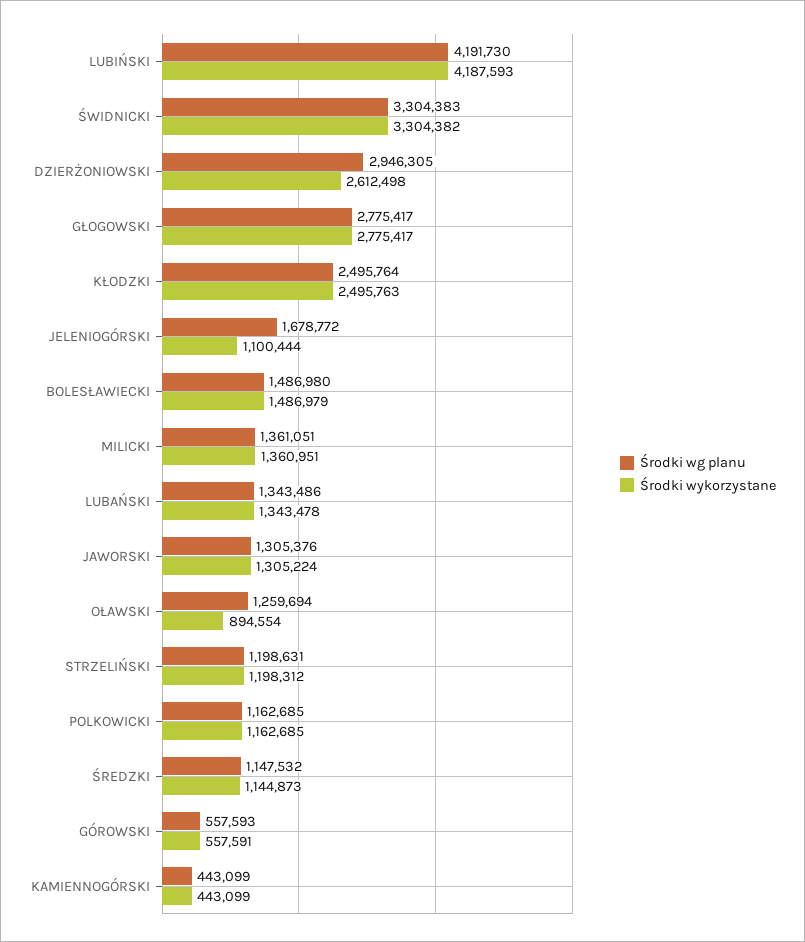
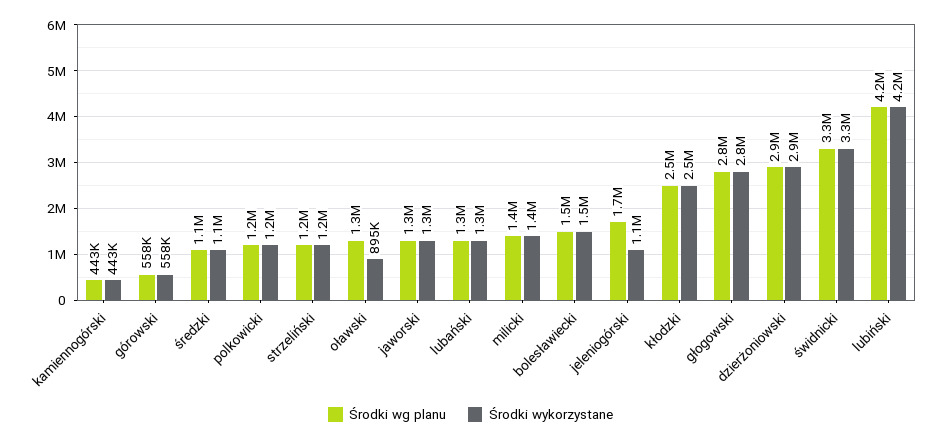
  {
    "Środki wg planu": {
      "LUBIŃSKI": 4191730,
      "ŚWIDNICKI": 3304383,
      "DZIERŻONIOWSKI": 2946305,
      "GŁOGOWSKI": 2775417,
      "KŁODZKI": 2495764,
      "JELENIOGÓRSKI": 1678772,
      "BOLESŁAWIECKI": 1486980,
      "MILICKI": 1361051,
      "LUBAŃSKI": 1343486,
      "JAWORSKI": 1305376,
      "OŁAWSKI": 1259694,
      "STRZELIŃSKI": 1198631,
      "POLKOWICKI": 1162685,
      "ŚREDZKI": 1147532,
      "GÓROWSKI": 557593,
      "KAMIENNOGÓRSKI": 443099
    },
    "Środki wykorzystane": {
      "LUBIŃSKI": 4187593,
      "ŚWIDNICKI": 3304382,
-     "DZIERŻONIOWSKI": 2612498,
+     "DZIERŻONIOWSKI": 2900000,
      "GŁOGOWSKI": 2775417,
      "KŁODZKI": 2495763,
      "JELENIOGÓRSKI": 1100444,
      "BOLESŁAWIECKI": 1486979,
      "MILICKI": 1360951,
      "LUBAŃSKI": 1343478,
      "JAWORSKI": 1305224,
      "OŁAWSKI": 894554,
      "STRZELIŃSKI": 1198312,
      "POLKOWICKI": 1162685,
      "ŚREDZKI": 1144873,
      "GÓROWSKI": 557591,
      "KAMIENNOGÓRSKI": 443099
    }
  }

